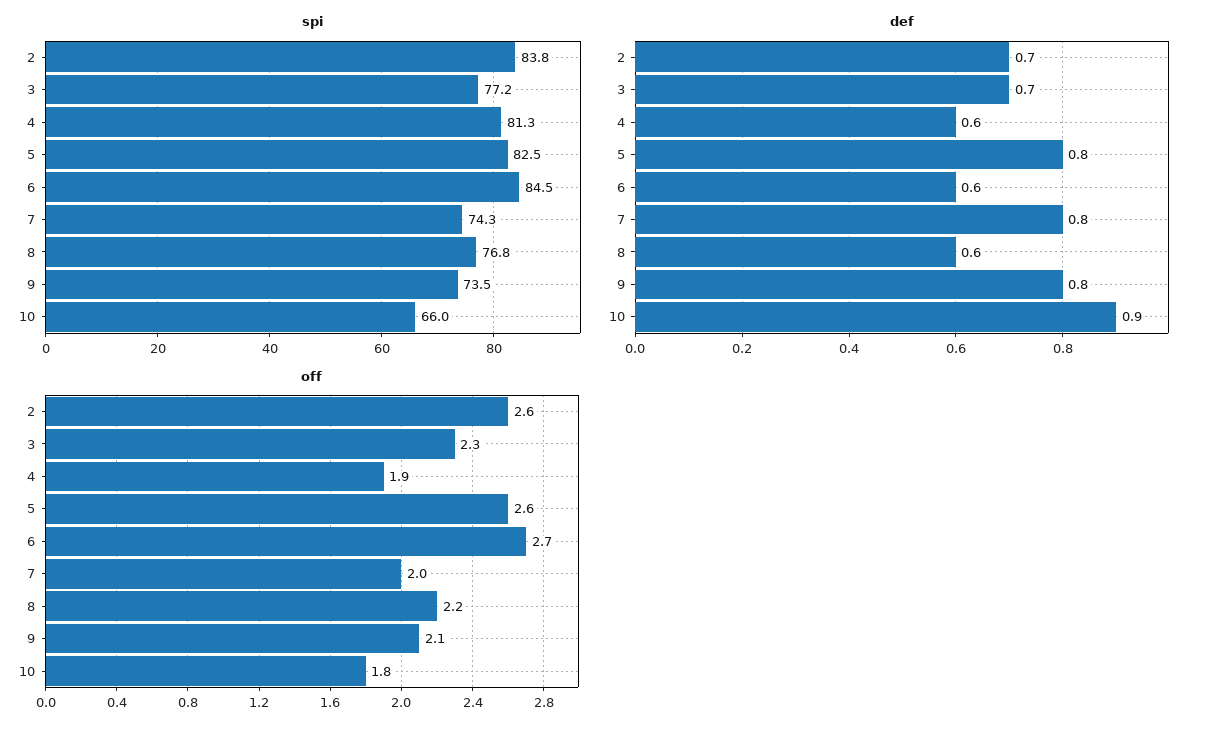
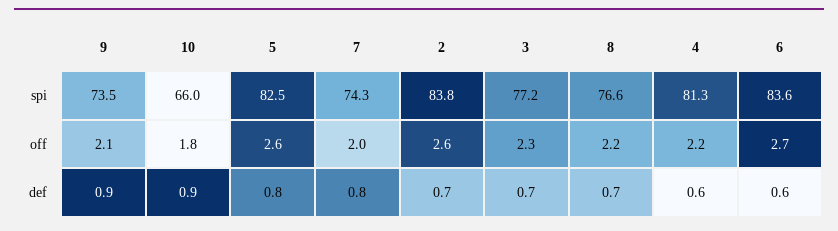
  {
    "spi": {
      "2": 83.8,
      "3": 77.2,
      "4": 81.3,
      "5": 82.5,
-     "6": 84.5,
+     "6": 83.6,
      "7": 74.3,
-     "8": 76.8,
+     "8": 76.6,
      "9": 73.5,
      "10": 66
    },
    "def": {
      "2": 0.7,
      "3": 0.7,
      "4": 0.6,
      "5": 0.8,
      "6": 0.6,
      "7": 0.8,
-     "8": 0.6,
+     "8": 0.7,
-     "9": 0.8,
+     "9": 0.9,
      "10": 0.9
    },
    "off": {
      "2": 2.6,
      "3": 2.3,
-     "4": 1.9,
+     "4": 2.2,
      "5": 2.6,
      "6": 2.7,
      "7": 2,
      "8": 2.2,
      "9": 2.1,
      "10": 1.8
    }
  }

